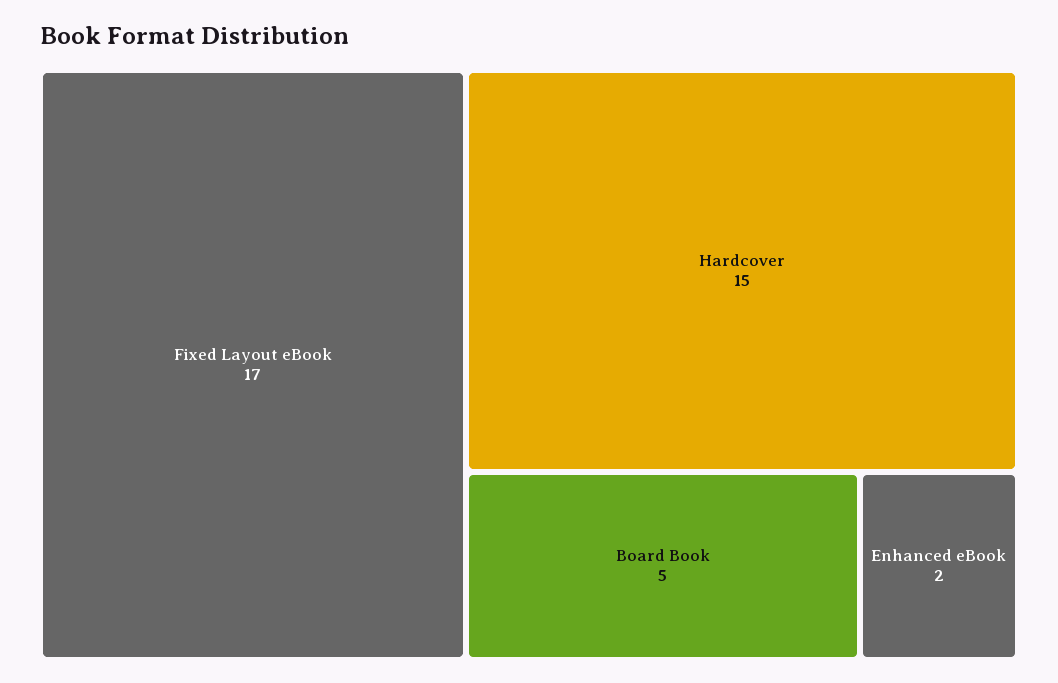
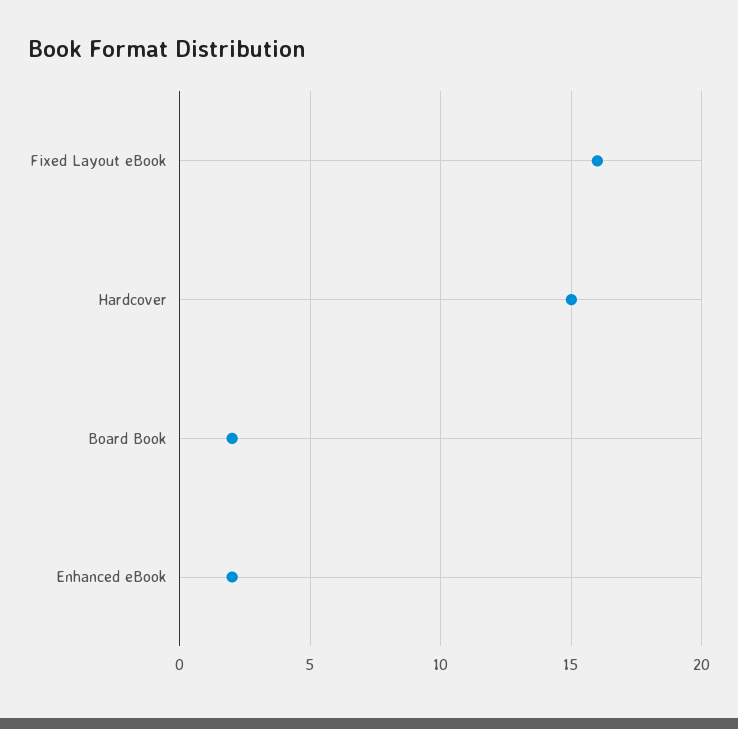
  {
-   "Fixed Layout eBook": 17,
+   "Fixed Layout eBook": 16,
    "Hardcover": 15,
-   "Board Book": 5,
+   "Board Book": 2,
    "Enhanced eBook": 2
  }

